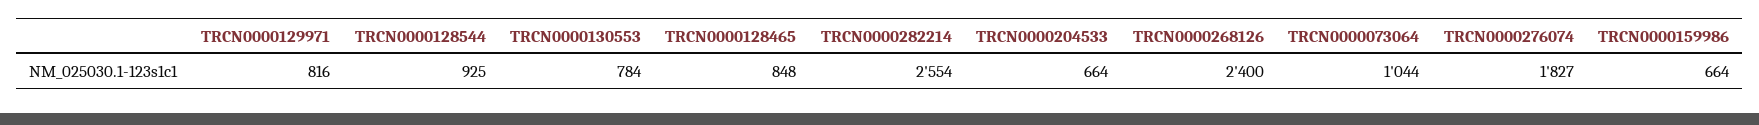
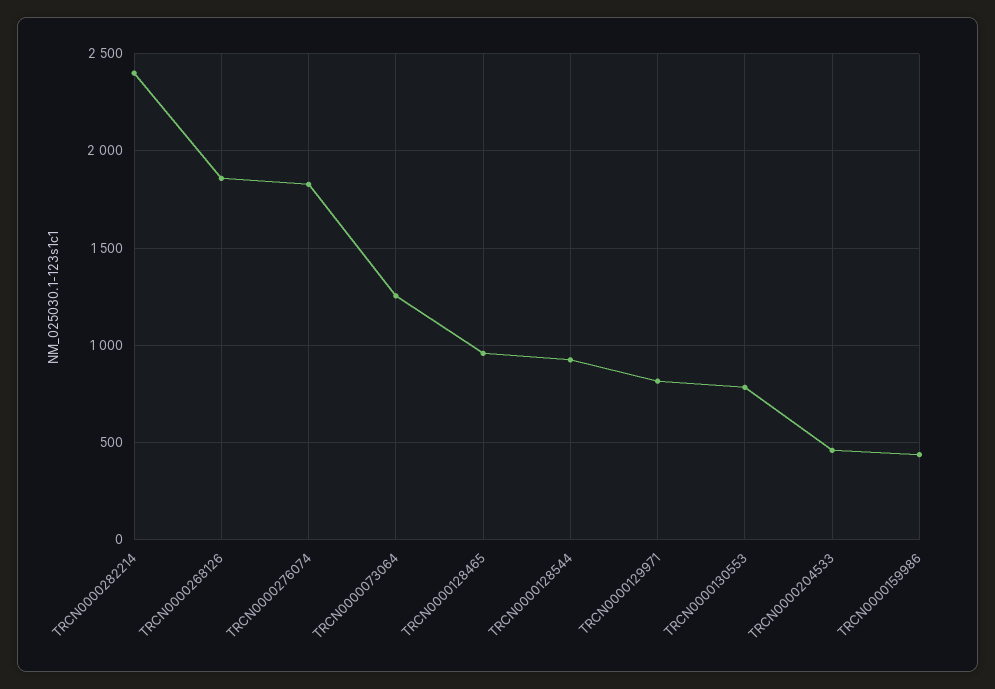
  {
    "TRCN0000129971": 816,
    "TRCN0000128544": 925,
    "TRCN0000130553": 784,
-   "TRCN0000128465": 848,
+   "TRCN0000128465": 950,
-   "TRCN0000282214": 2554,
+   "TRCN0000282214": 2400,
-   "TRCN0000204533": 664,
+   "TRCN0000204533": 450,
-   "TRCN0000268126": 2400,
+   "TRCN0000268126": 1850,
-   "TRCN0000073064": 1044,
+   "TRCN0000073064": 1250,
    "TRCN0000276074": 1827,
-   "TRCN0000159986": 664
+   "TRCN0000159986": 450
  }

